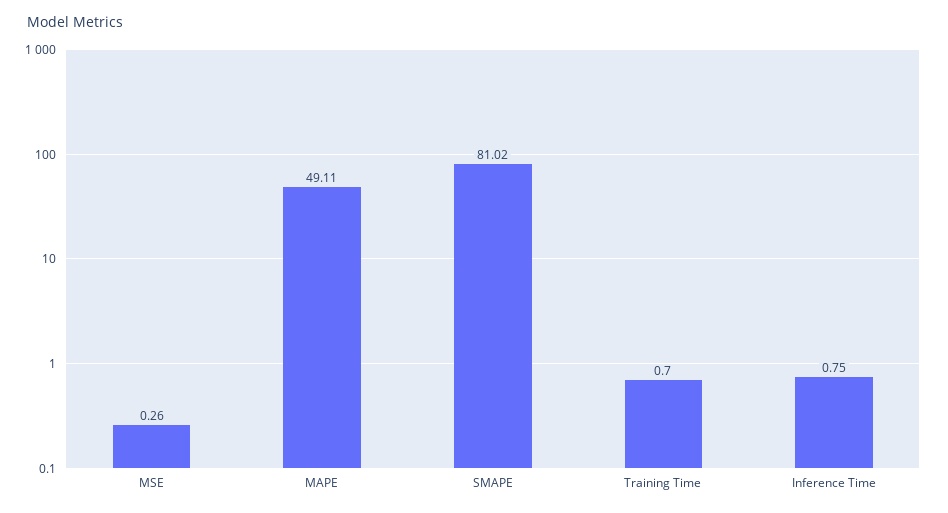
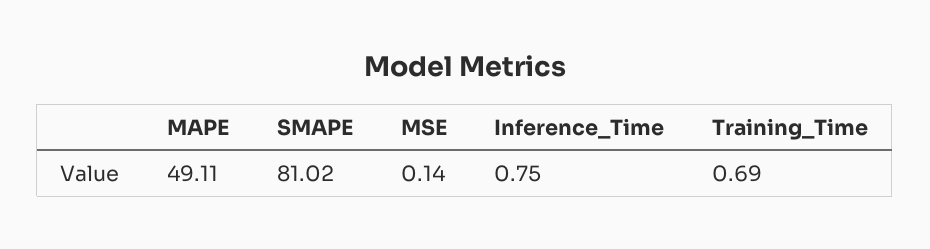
  {
-   "MSE": 0.26,
+   "MSE": 0.14,
    "MAPE": 49.11,
    "SMAPE": 81.02,
-   "Training Time": 0.7,
+   "Training Time": 0.69,
    "Inference Time": 0.75
  }

